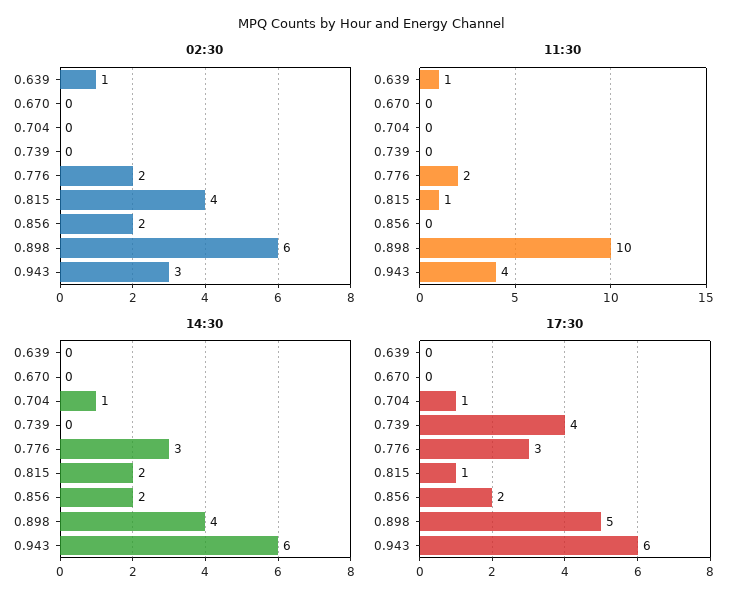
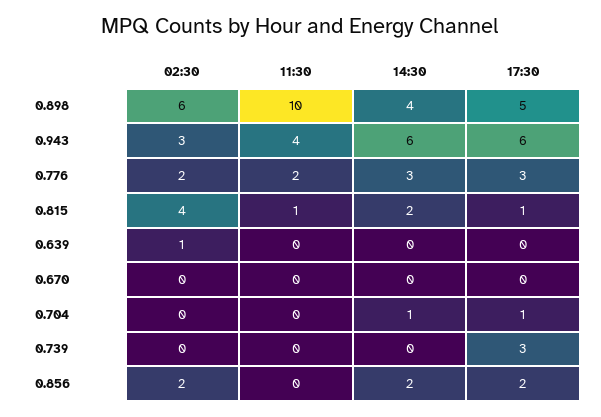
  {
    "02:30": {
      "0.639": 1,
      "0.670": 0,
      "0.704": 0,
      "0.739": 0,
      "0.776": 2,
      "0.815": 4,
      "0.856": 2,
      "0.898": 6,
      "0.943": 3
    },
    "11:30": {
-     "0.639": 1,
+     "0.639": 0,
      "0.670": 0,
      "0.704": 0,
      "0.739": 0,
      "0.776": 2,
      "0.815": 1,
      "0.856": 0,
      "0.898": 10,
      "0.943": 4
    },
    "14:30": {
      "0.639": 0,
      "0.670": 0,
      "0.704": 1,
      "0.739": 0,
      "0.776": 3,
      "0.815": 2,
      "0.856": 2,
      "0.898": 4,
      "0.943": 6
    },
    "17:30": {
      "0.639": 0,
      "0.670": 0,
      "0.704": 1,
-     "0.739": 4,
+     "0.739": 3,
      "0.776": 3,
      "0.815": 1,
      "0.856": 2,
      "0.898": 5,
      "0.943": 6
    }
  }

